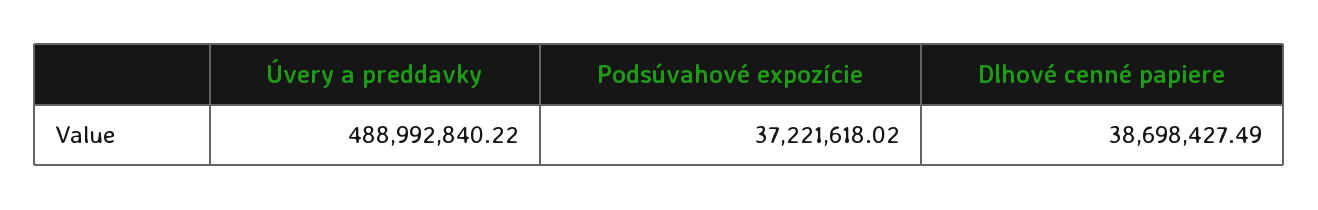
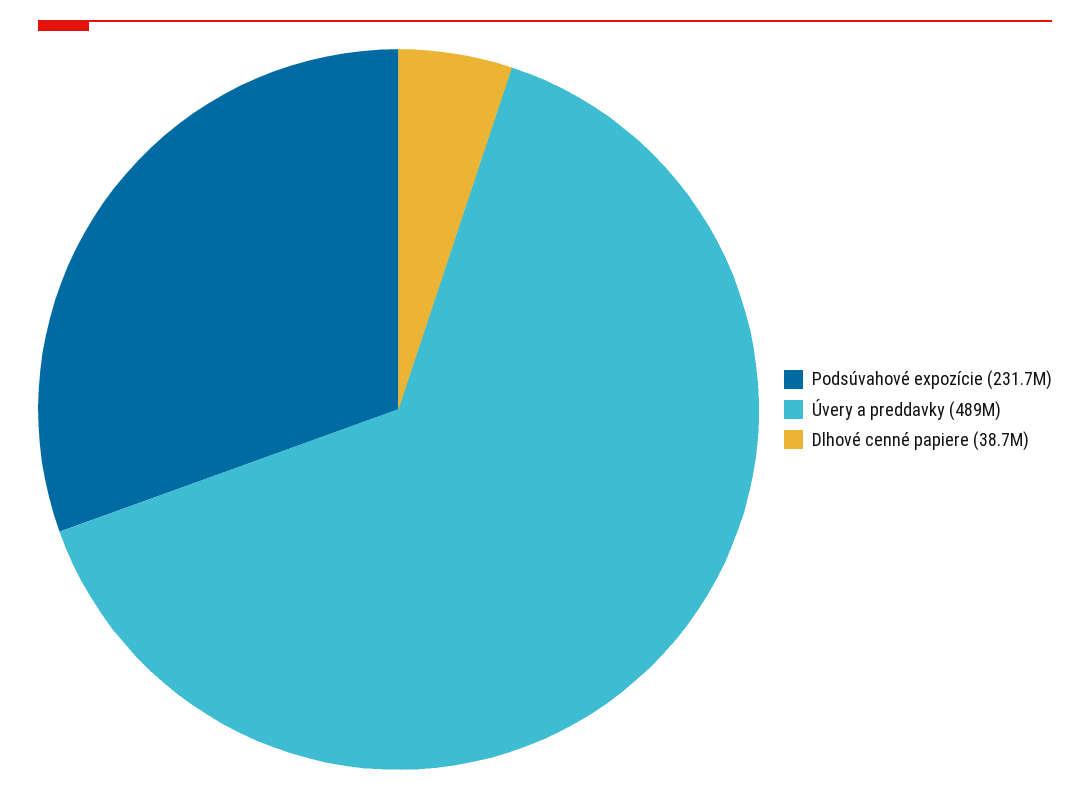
  {
    "Úvery a preddavky": 488992840.22,
-   "Podsúvahové expozície": 37221618.02,
+   "Podsúvahové expozície": 231700000,
    "Dlhové cenné papiere": 38698427.49
  }

